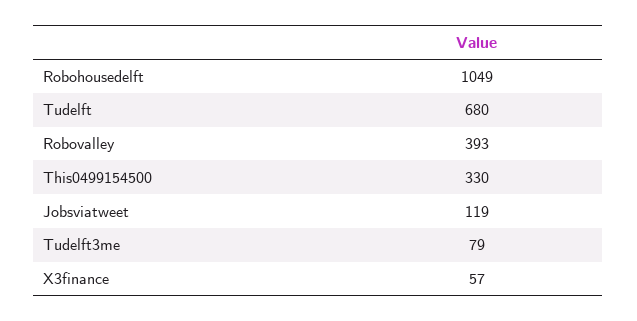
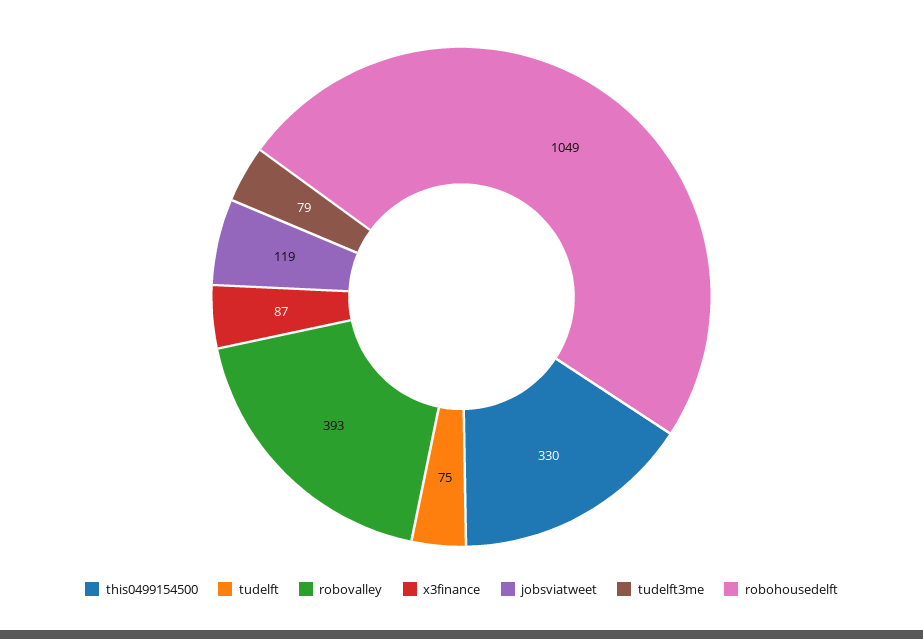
  {
    "Robohousedelft": 1049,
-   "Tudelft": 680,
+   "Tudelft": 75,
    "Robovalley": 393,
    "This0499154500": 330,
    "Jobsviatweet": 119,
    "Tudelft3me": 79,
-   "X3finance": 57
+   "X3finance": 87
  }

